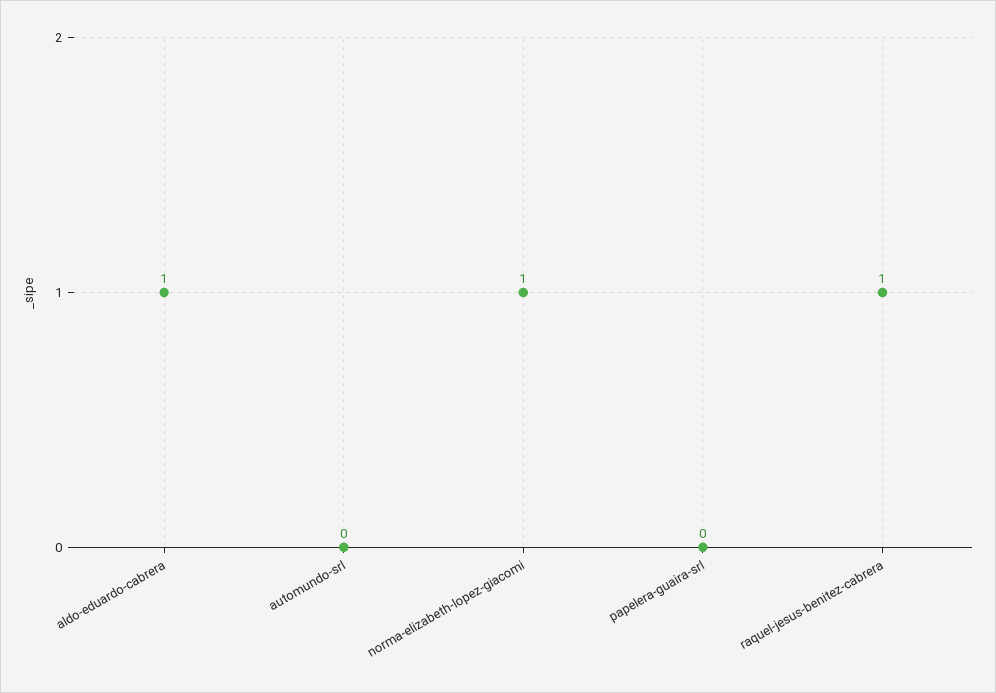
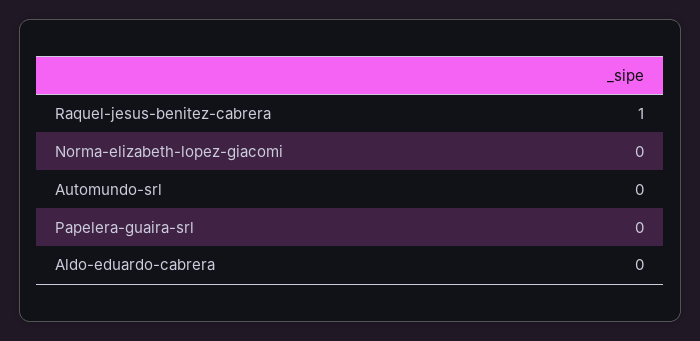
  {
-   "aldo-eduardo-cabrera": 1,
+   "aldo-eduardo-cabrera": 0,
    "automundo-srl": 0,
-   "norma-elizabeth-lopez-giacomi": 1,
+   "norma-elizabeth-lopez-giacomi": 0,
    "papelera-guaira-srl": 0,
    "raquel-jesus-benitez-cabrera": 1
  }

